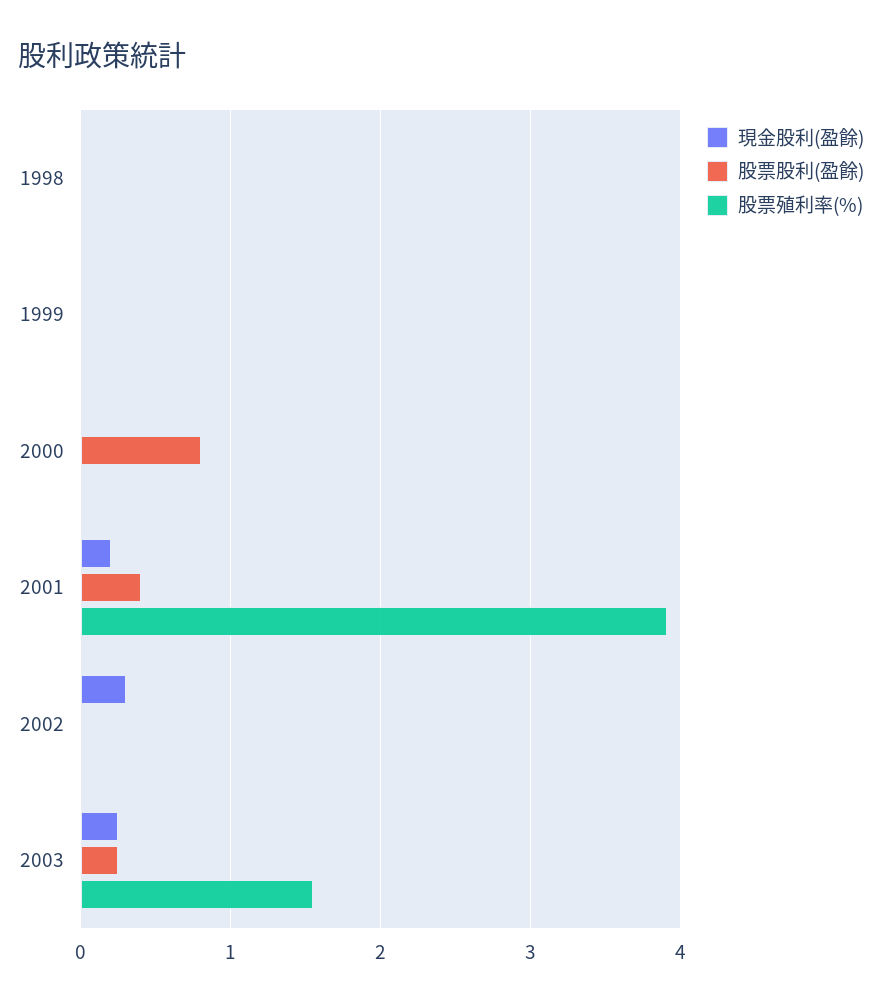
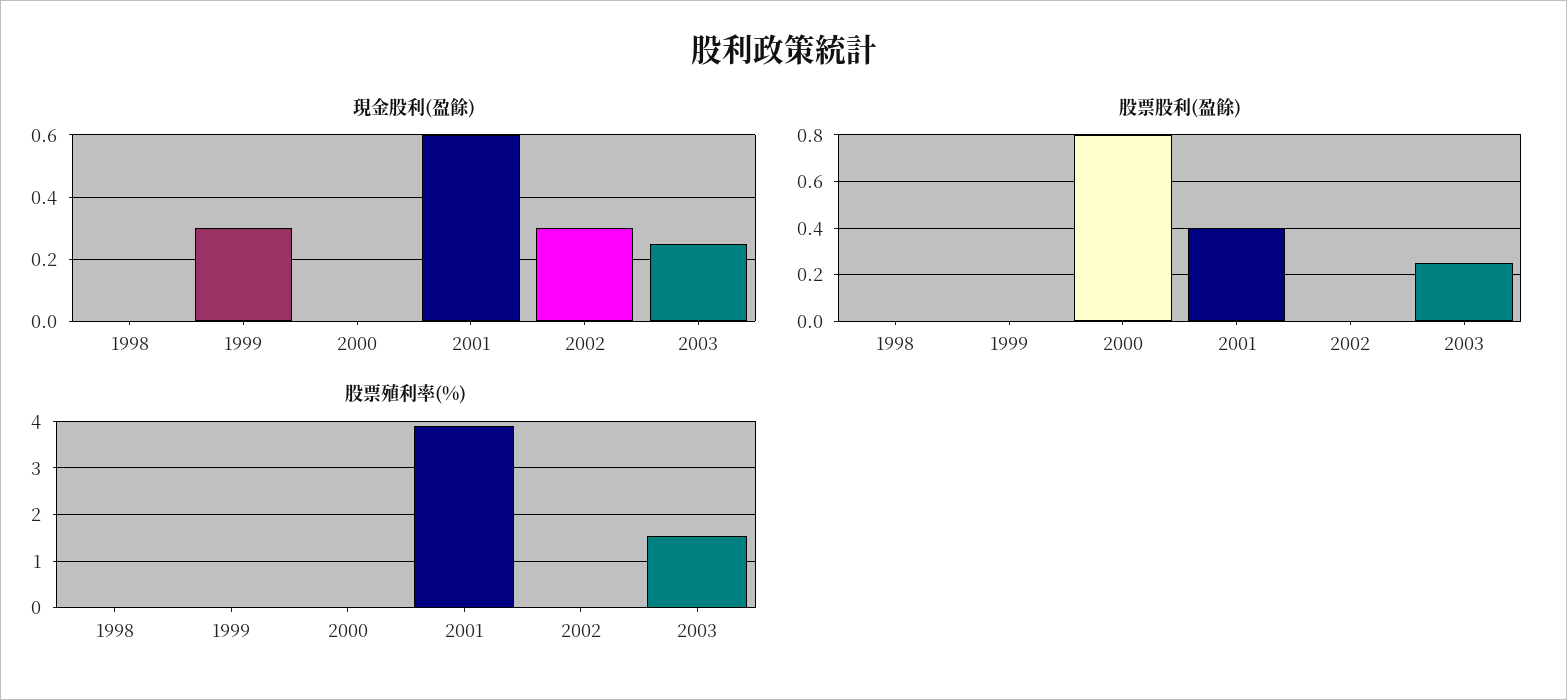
  {
    "現金股利(盈餘)": {
      "1998": 0,
-     "1999": 0,
+     "1999": 0.3,
      "2000": 0,
-     "2001": 0.2,
+     "2001": 0.6,
      "2002": 0.3,
      "2003": 0.25
    },
    "股票股利(盈餘)": {
      "1998": 0,
      "1999": 0,
      "2000": 0.8,
      "2001": 0.4,
      "2002": 0,
      "2003": 0.25
    },
    "股票殖利率(%)": {
      "1998": 0,
      "1999": 0,
      "2000": 0,
      "2001": 3.9,
      "2002": 0,
      "2003": 1.6
    }
  }

